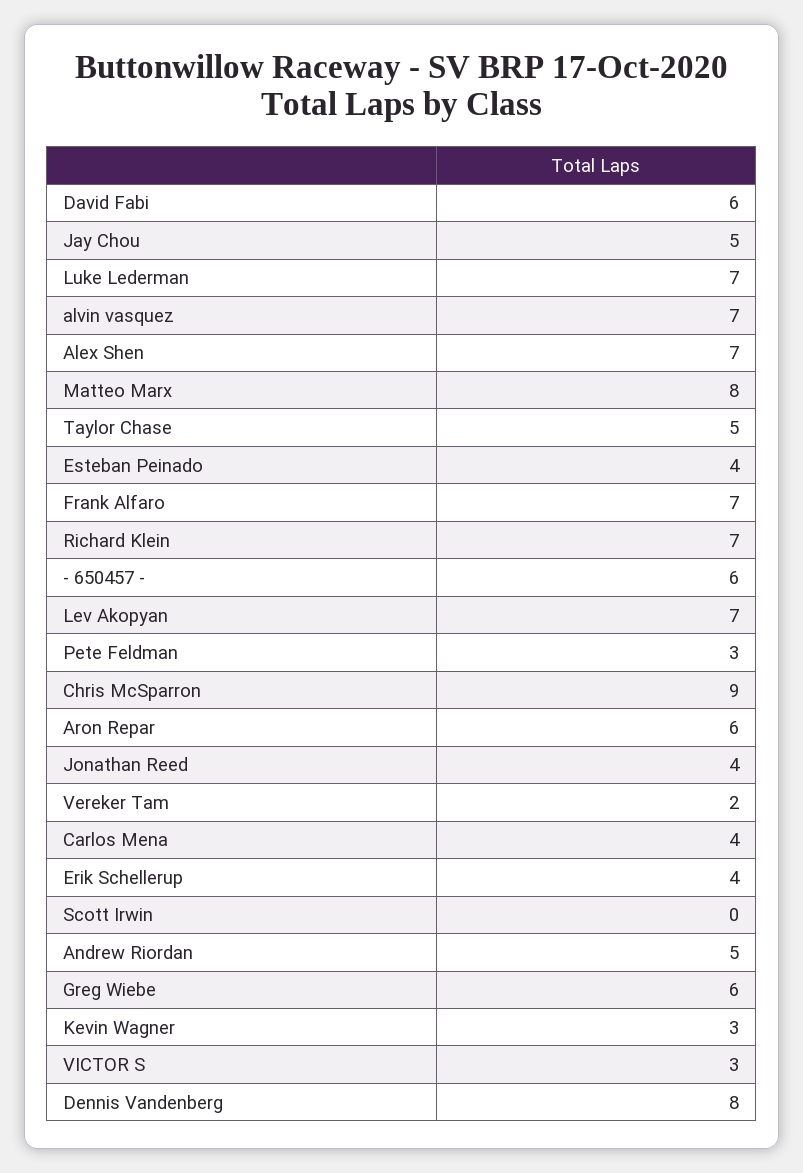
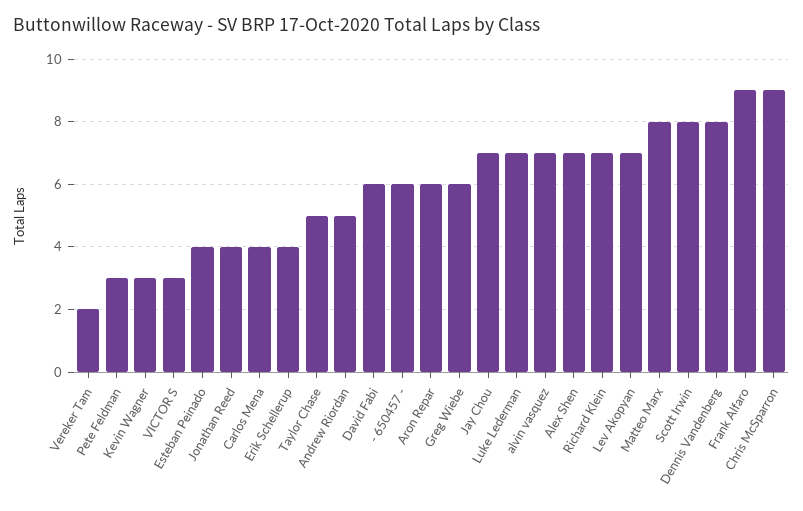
  {
    "David Fabi": 6,
-   "Jay Chou": 5,
+   "Jay Chou": 7,
    "Luke Lederman": 7,
    "alvin vasquez": 7,
    "Alex Shen": 7,
    "Matteo Marx": 8,
    "Taylor Chase": 5,
    "Esteban Peinado": 4,
-   "Frank Alfaro": 7,
+   "Frank Alfaro": 9,
    "Richard Klein": 7,
    "- 650457 -": 6,
    "Lev Akopyan": 7,
    "Pete Feldman": 3,
    "Chris McSparron": 9,
    "Aron Repar": 6,
    "Jonathan Reed": 4,
    "Vereker Tam": 2,
    "Carlos Mena": 4,
    "Erik Schellerup": 4,
-   "Scott Irwin": 0,
+   "Scott Irwin": 8,
    "Andrew Riordan": 5,
    "Greg Wiebe": 6,
    "Kevin Wagner": 3,
    "VICTOR S": 3,
    "Dennis Vandenberg": 8
  }

